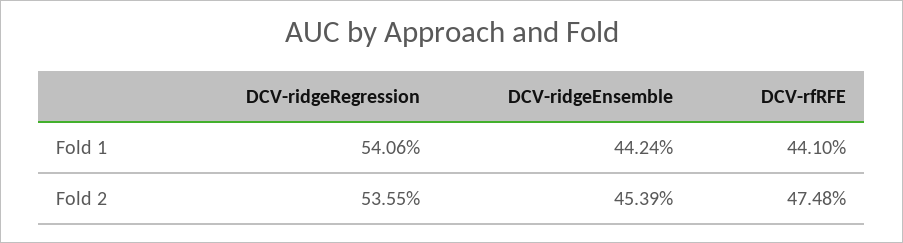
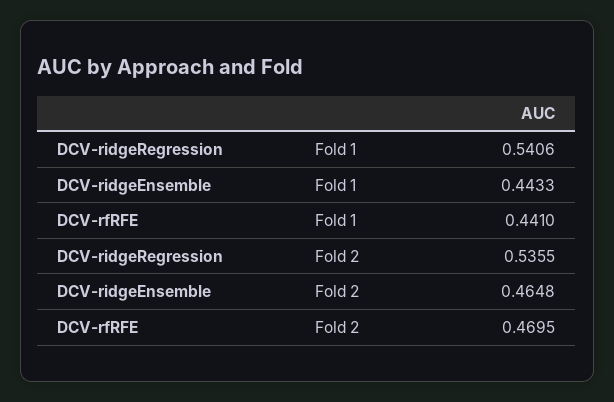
  {
    "DCV-ridgeRegression": {
      "Fold 1": 0.5406,
      "Fold 2": 0.5355
    },
    "DCV-ridgeEnsemble": {
-     "Fold 1": 0.4424,
+     "Fold 1": 0.4433,
-     "Fold 2": 0.4539
+     "Fold 2": 0.4648
    },
    "DCV-rfRFE": {
      "Fold 1": 0.441,
-     "Fold 2": 0.4748
+     "Fold 2": 0.4695
    }
  }

